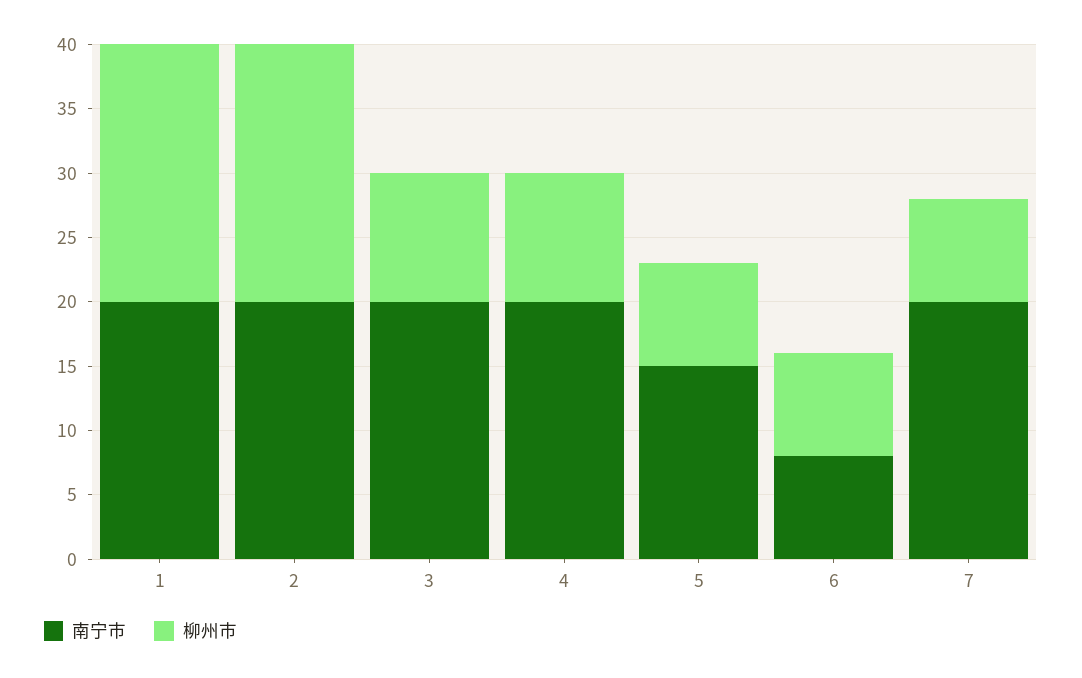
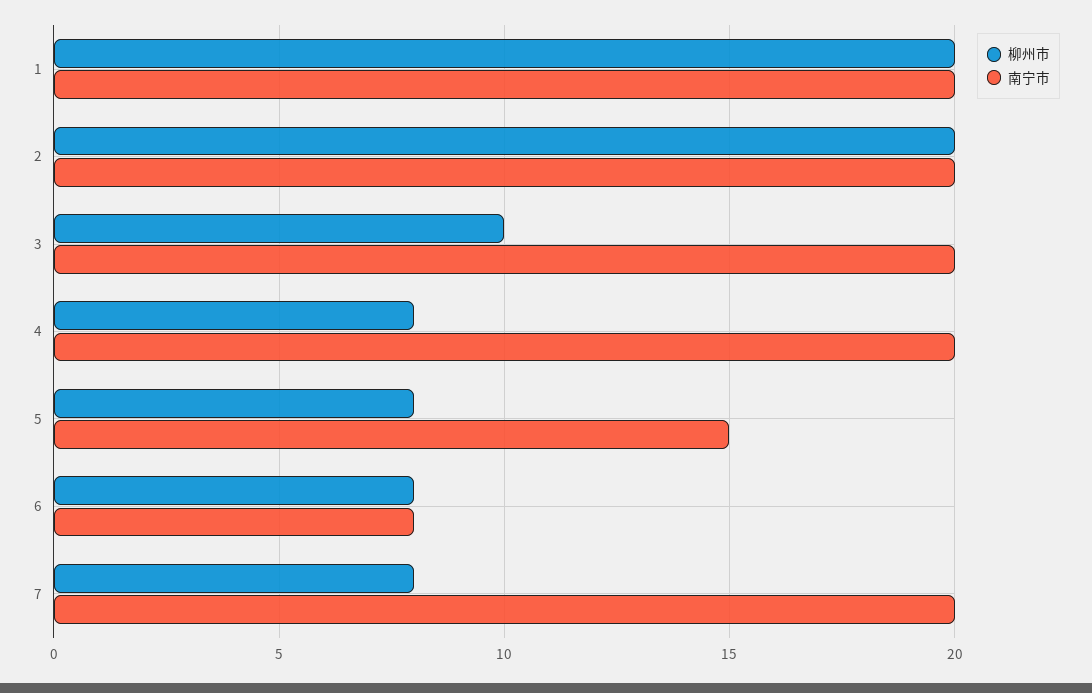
  {
    "南宁市": {
      "1": 20,
      "2": 20,
      "3": 20,
      "4": 20,
      "5": 15,
      "6": 8,
      "7": 20
    },
    "柳州市": {
      "1": 20,
      "2": 20,
      "3": 10,
-     "4": 10,
+     "4": 8,
      "5": 8,
      "6": 8,
      "7": 8
    }
  }

